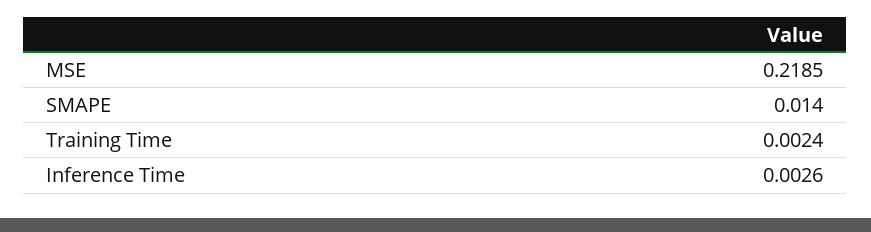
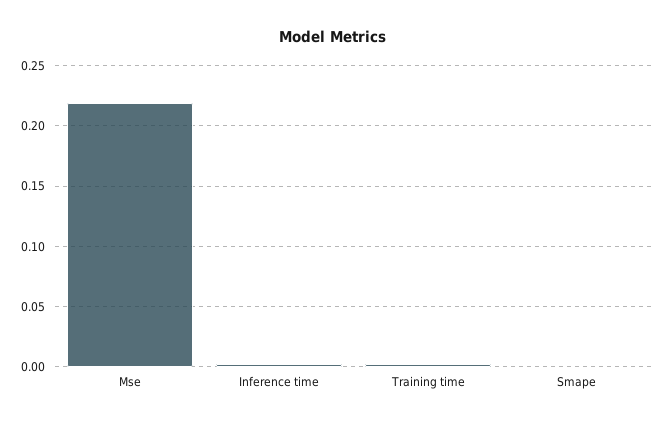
  {
    "MSE": 0.2185,
-   "SMAPE": 0.014,
+   "SMAPE": 0,
    "Training Time": 0.0024,
    "Inference Time": 0.0026
  }

